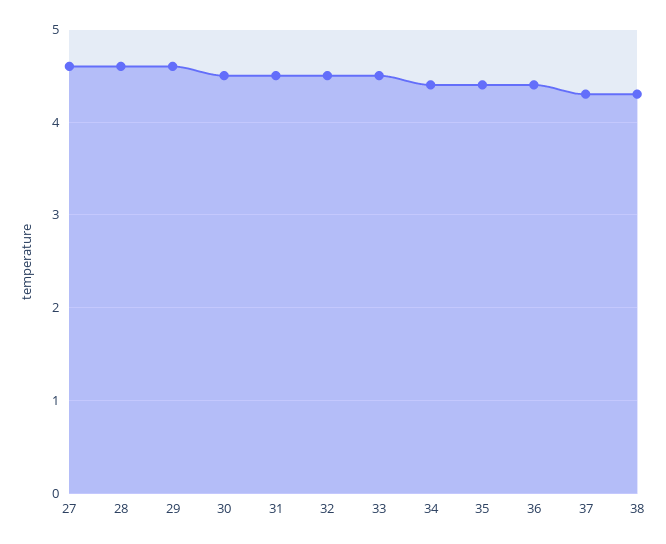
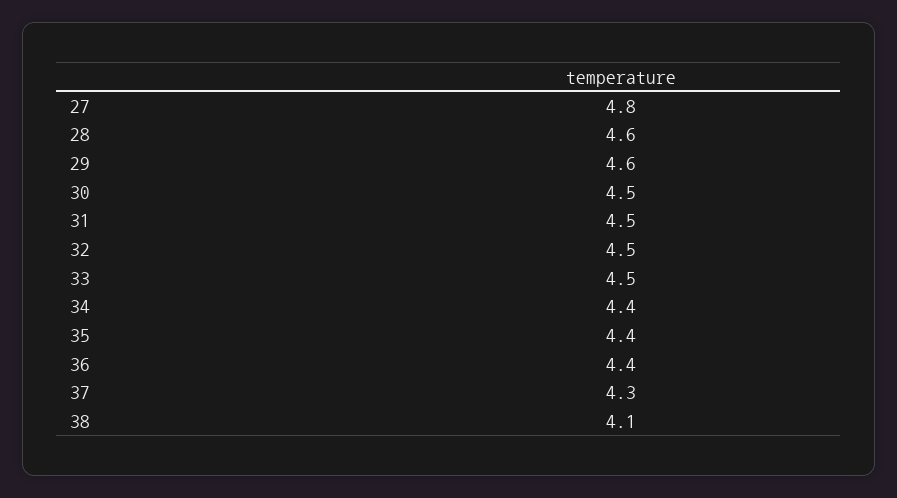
  {
-   "27": 4.6,
+   "27": 4.8,
    "28": 4.6,
    "29": 4.6,
    "30": 4.5,
    "31": 4.5,
    "32": 4.5,
    "33": 4.5,
    "34": 4.4,
    "35": 4.4,
    "36": 4.4,
    "37": 4.3,
-   "38": 4.3
+   "38": 4.1
  }

